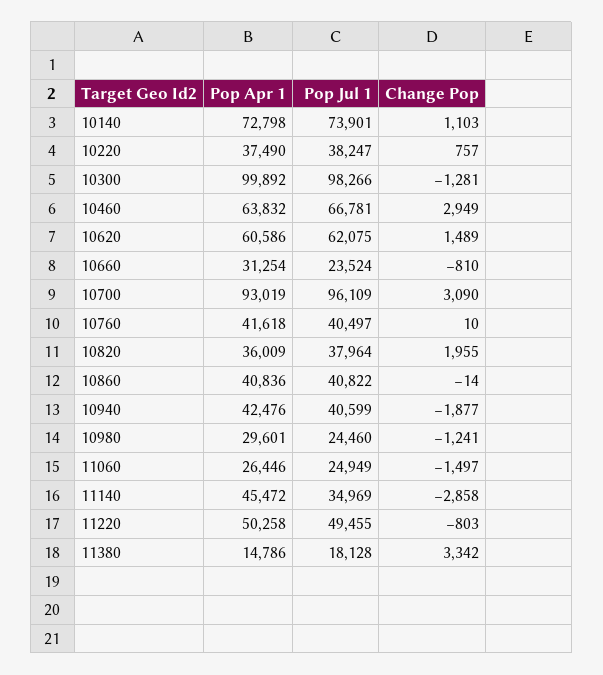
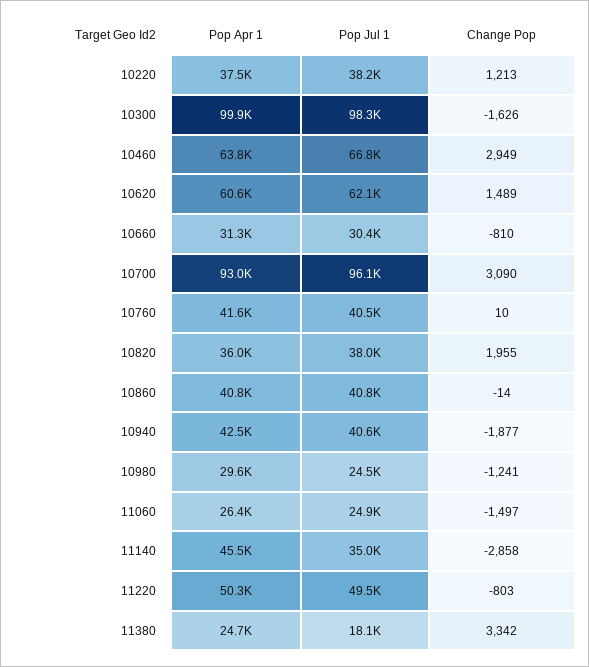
  {
    "Pop Apr 1": {
-     "10140": 72798,
      "10220": 37490,
      "10300": 99892,
      "10460": 63832,
      "10620": 60586,
      "10660": 31254,
      "10700": 93019,
      "10760": 41618,
      "10820": 36009,
      "10860": 40836,
      "10940": 42476,
      "10980": 29601,
      "11060": 26446,
      "11140": 45472,
      "11220": 50258,
-     "11380": 14786
+     "11380": 24700
    },
    "Pop Jul 1": {
-     "10140": 73901,
      "10220": 38247,
      "10300": 98266,
      "10460": 66781,
      "10620": 62075,
-     "10660": 23524,
+     "10660": 30400,
      "10700": 96109,
      "10760": 40497,
      "10820": 37964,
      "10860": 40822,
      "10940": 40599,
      "10980": 24460,
      "11060": 24949,
      "11140": 34969,
      "11220": 49455,
      "11380": 18128
    },
    "Change Pop": {
-     "10140": 1103,
-     "10220": 757,
+     "10220": 1213,
-     "10300": -1281,
+     "10300": -1626,
      "10460": 2949,
      "10620": 1489,
      "10660": -810,
      "10700": 3090,
      "10760": 10,
      "10820": 1955,
      "10860": -14,
      "10940": -1877,
      "10980": -1241,
      "11060": -1497,
      "11140": -2858,
      "11220": -803,
      "11380": 3342
    }
  }

